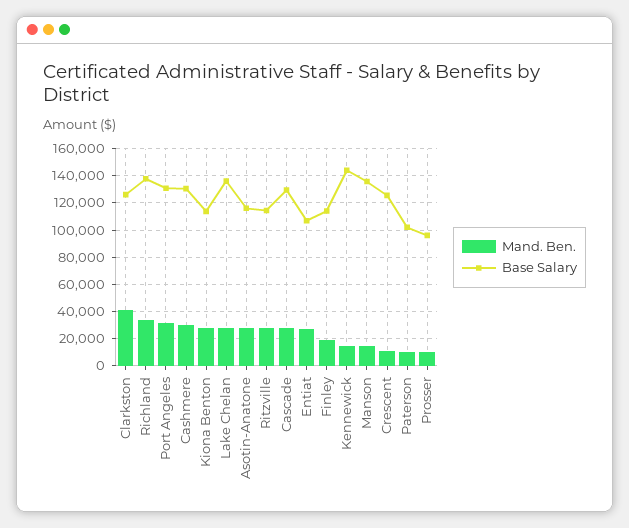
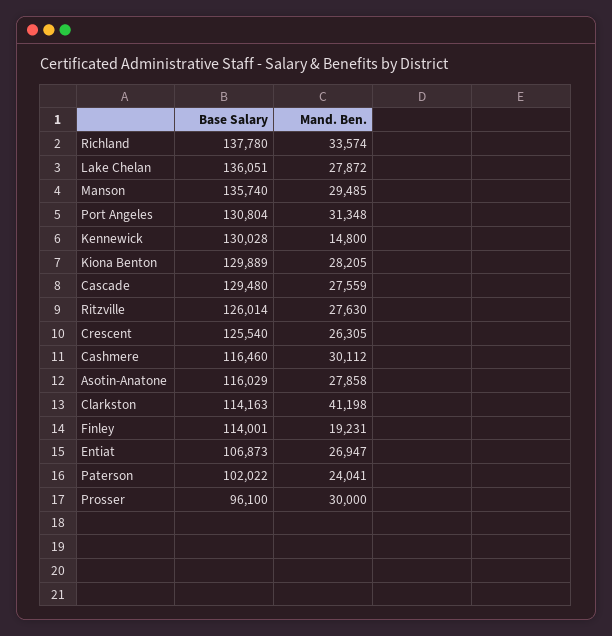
  {
    "Mand. Ben.": {
      "Clarkston": 41198,
      "Richland": 33574,
      "Port Angeles": 31348,
      "Cashmere": 30112,
      "Kiona Benton": 28205,
      "Lake Chelan": 27872,
      "Asotin-Anatone": 27858,
      "Ritzville": 27630,
      "Cascade": 27559,
      "Entiat": 26947,
      "Finley": 19231,
      "Kennewick": 14800,
-     "Manson": 15000,
+     "Manson": 29485,
-     "Crescent": 10000,
+     "Crescent": 26305,
-     "Paterson": 10000,
+     "Paterson": 24041,
-     "Prosser": 10000
+     "Prosser": 30000
    },
    "Base Salary": {
-     "Clarkston": 125000,
+     "Clarkston": 114163,
      "Richland": 137780,
      "Port Angeles": 130804,
-     "Cashmere": 130000,
+     "Cashmere": 116460,
-     "Kiona Benton": 115000,
+     "Kiona Benton": 129889,
      "Lake Chelan": 136051,
      "Asotin-Anatone": 116029,
-     "Ritzville": 115000,
+     "Ritzville": 126014,
      "Cascade": 129480,
      "Entiat": 106873,
      "Finley": 114001,
-     "Kennewick": 145000,
+     "Kennewick": 130028,
      "Manson": 135740,
      "Crescent": 125540,
      "Paterson": 102022,
      "Prosser": 96100
    }
  }

